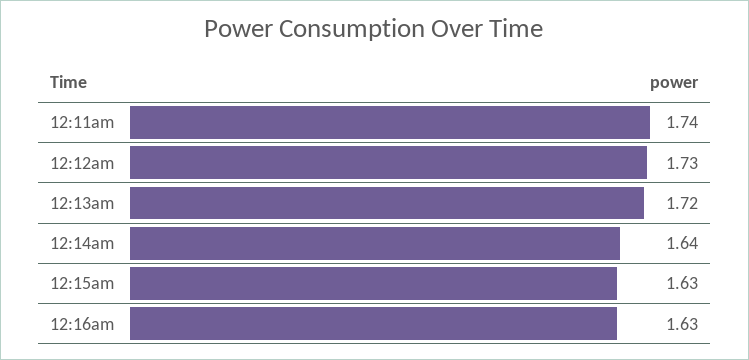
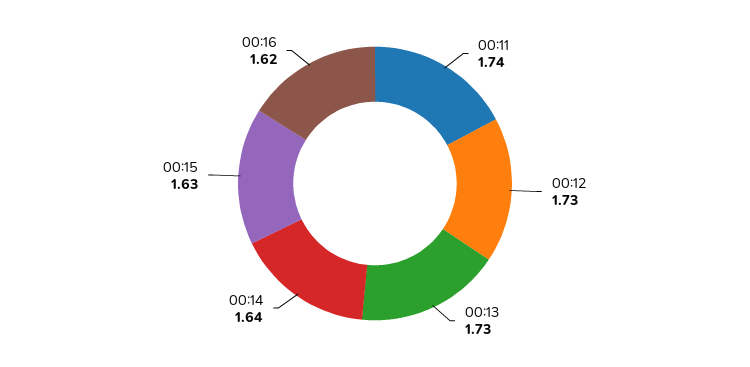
  {
    "12:11am": 1.74,
    "12:12am": 1.73,
-   "12:13am": 1.72,
+   "12:13am": 1.73,
    "12:14am": 1.64,
    "12:15am": 1.63,
-   "12:16am": 1.63
+   "12:16am": 1.62
  }

